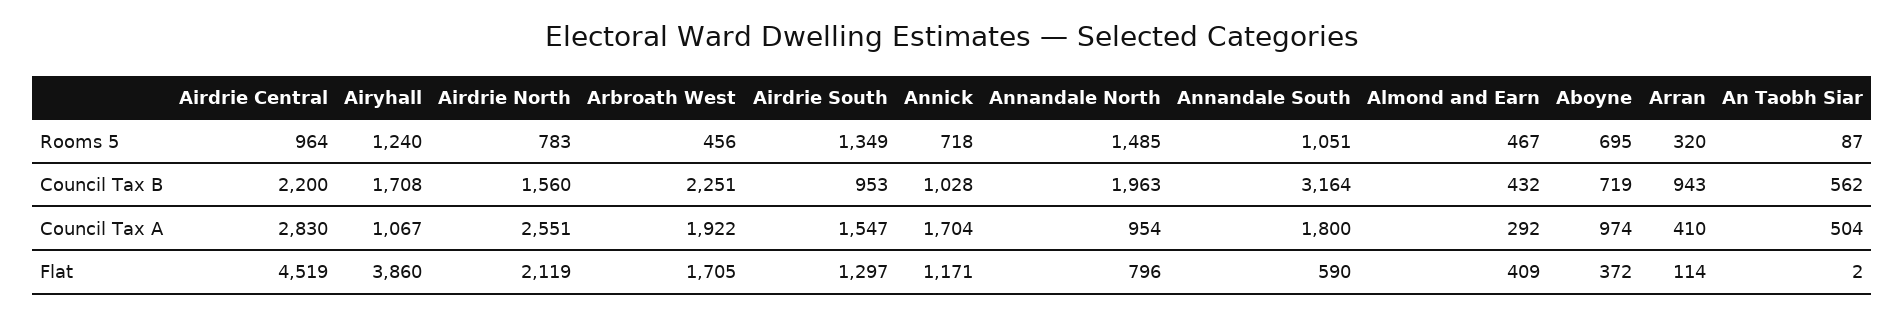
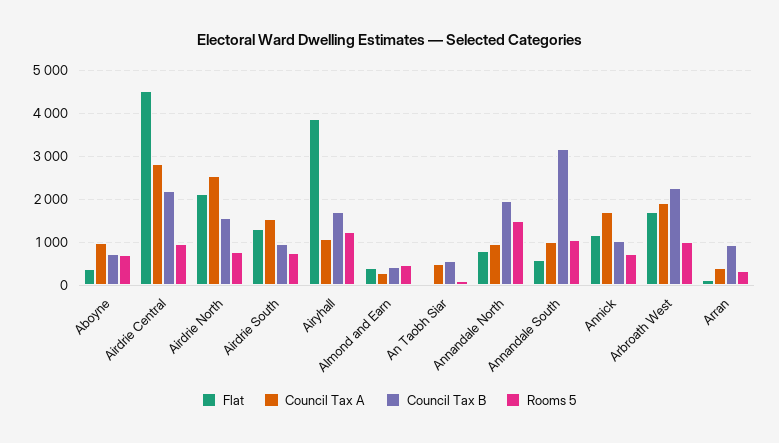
  {
    "Rooms 5": {
      "Airdrie Central": 964,
      "Airyhall": 1240,
      "Airdrie North": 783,
-     "Arbroath West": 456,
+     "Arbroath West": 1000,
-     "Airdrie South": 1349,
+     "Airdrie South": 800,
      "Annick": 718,
      "Annandale North": 1485,
      "Annandale South": 1051,
      "Almond and Earn": 467,
      "Aboyne": 695,
      "Arran": 320,
      "An Taobh Siar": 87
    },
    "Council Tax B": {
      "Airdrie Central": 2200,
      "Airyhall": 1708,
      "Airdrie North": 1560,
      "Arbroath West": 2251,
      "Airdrie South": 953,
      "Annick": 1028,
      "Annandale North": 1963,
      "Annandale South": 3164,
      "Almond and Earn": 432,
      "Aboyne": 719,
      "Arran": 943,
      "An Taobh Siar": 562
    },
    "Council Tax A": {
      "Airdrie Central": 2830,
      "Airyhall": 1067,
      "Airdrie North": 2551,
      "Arbroath West": 1922,
      "Airdrie South": 1547,
      "Annick": 1704,
      "Annandale North": 954,
-     "Annandale South": 1800,
+     "Annandale South": 1000,
      "Almond and Earn": 292,
      "Aboyne": 974,
      "Arran": 410,
      "An Taobh Siar": 504
    },
    "Flat": {
      "Airdrie Central": 4519,
      "Airyhall": 3860,
      "Airdrie North": 2119,
      "Arbroath West": 1705,
      "Airdrie South": 1297,
      "Annick": 1171,
      "Annandale North": 796,
      "Annandale South": 590,
      "Almond and Earn": 409,
      "Aboyne": 372,
      "Arran": 114,
      "An Taobh Siar": 2
    }
  }

